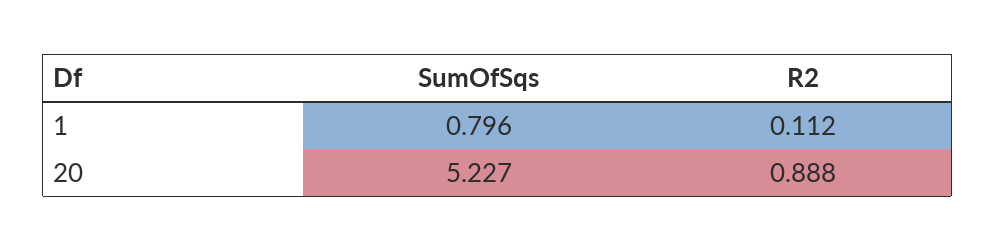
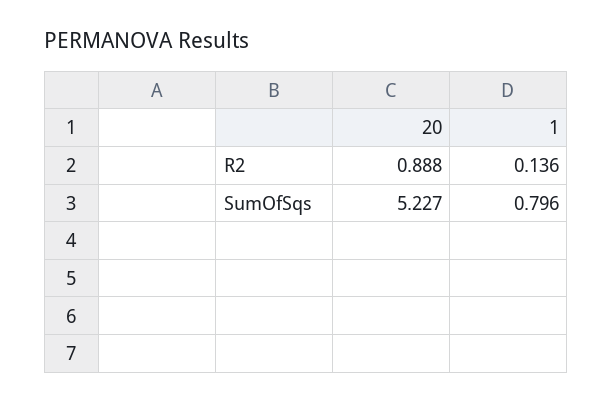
  {
    "SumOfSqs": {
      "1": 0.796,
      "20": 5.227
    },
    "R2": {
-     "1": 0.112,
+     "1": 0.136,
      "20": 0.888
    }
  }

